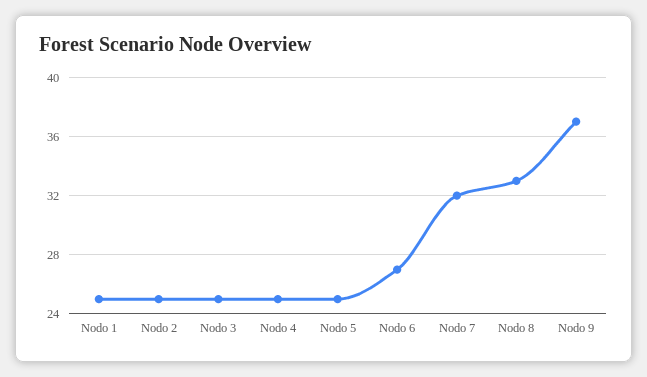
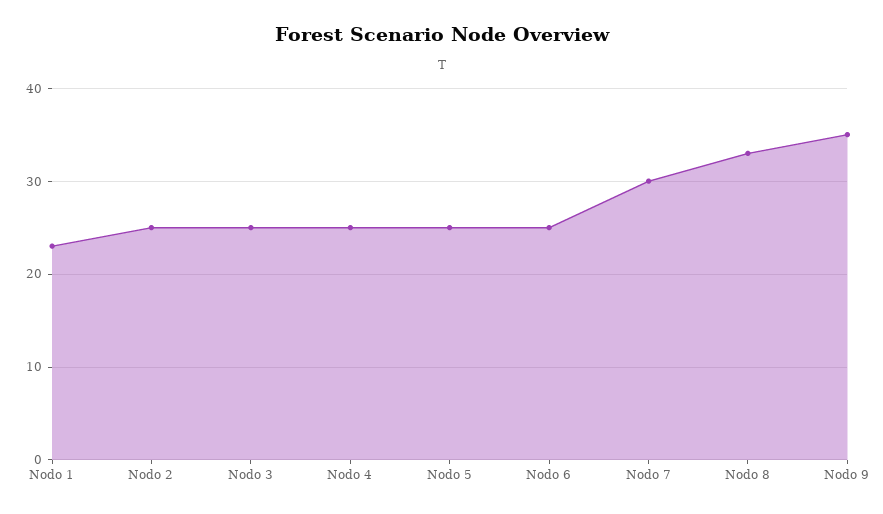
  {
-   "Nodo 1": 25,
+   "Nodo 1": 23,
    "Nodo 2": 25,
    "Nodo 3": 25,
    "Nodo 4": 25,
    "Nodo 5": 25,
-   "Nodo 6": 27,
+   "Nodo 6": 25,
-   "Nodo 7": 32,
+   "Nodo 7": 30,
    "Nodo 8": 33,
-   "Nodo 9": 37
+   "Nodo 9": 35
  }

